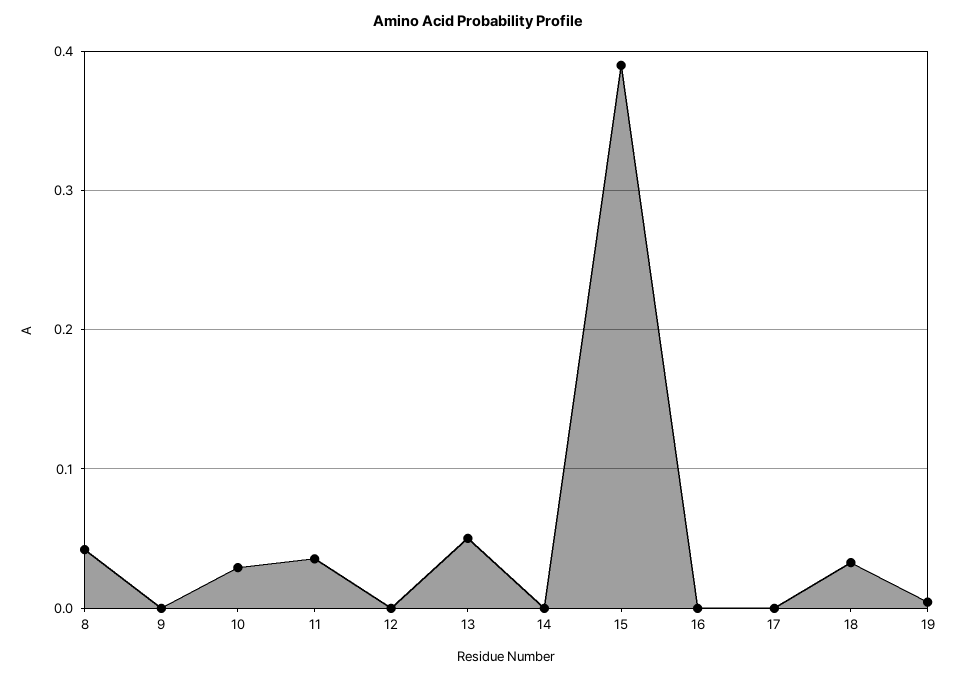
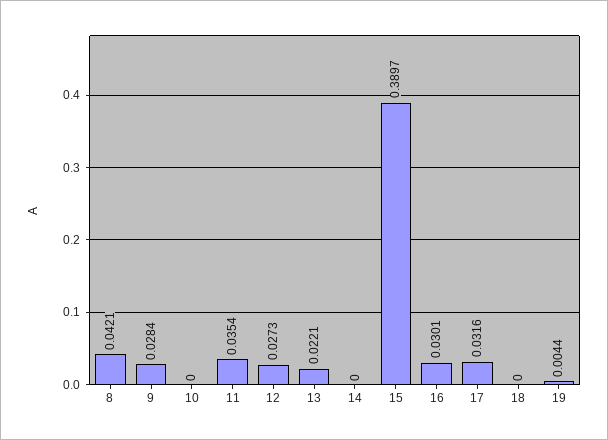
  {
    "8": 0.0421,
-   "9": 0,
+   "9": 0.0284,
-   "10": 0.03,
+   "10": 0,
    "11": 0.0354,
-   "12": 0,
+   "12": 0.0273,
-   "13": 0.05,
+   "13": 0.0221,
    "14": 0,
    "15": 0.3897,
-   "16": 0,
+   "16": 0.0301,
-   "17": 0,
+   "17": 0.0316,
-   "18": 0.03,
+   "18": 0,
    "19": 0.0044
  }

